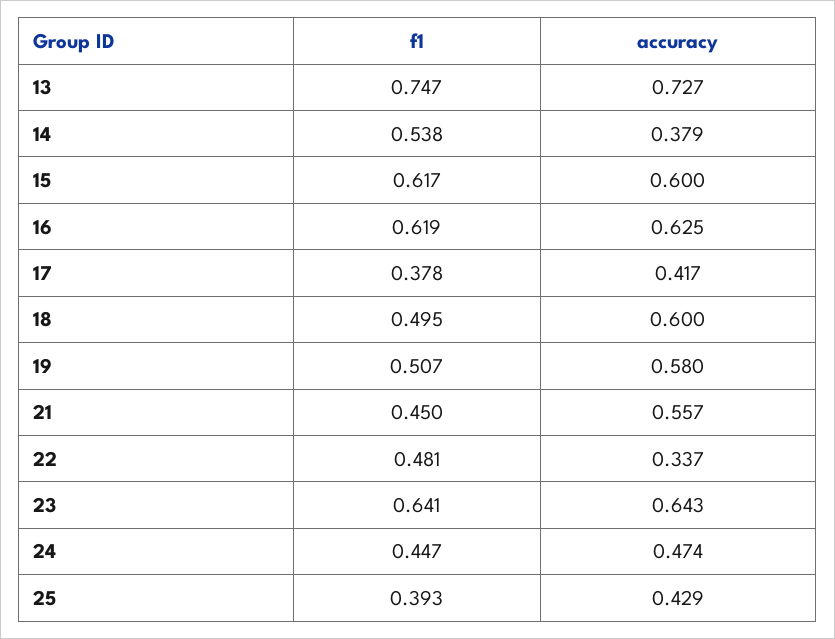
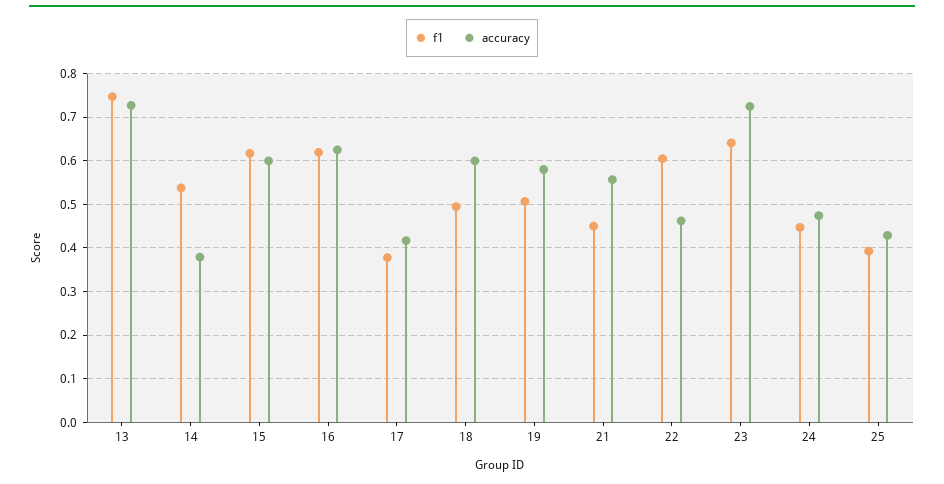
  {
    "f1": {
      "13": 0.747,
      "14": 0.538,
      "15": 0.617,
      "16": 0.619,
      "17": 0.378,
      "18": 0.495,
      "19": 0.507,
      "21": 0.45,
-     "22": 0.481,
+     "22": 0.6,
      "23": 0.641,
      "24": 0.447,
      "25": 0.393
    },
    "accuracy": {
      "13": 0.727,
      "14": 0.379,
      "15": 0.6,
      "16": 0.625,
      "17": 0.417,
      "18": 0.6,
      "19": 0.58,
      "21": 0.557,
-     "22": 0.337,
+     "22": 0.46,
-     "23": 0.643,
+     "23": 0.72,
      "24": 0.474,
      "25": 0.429
    }
  }

